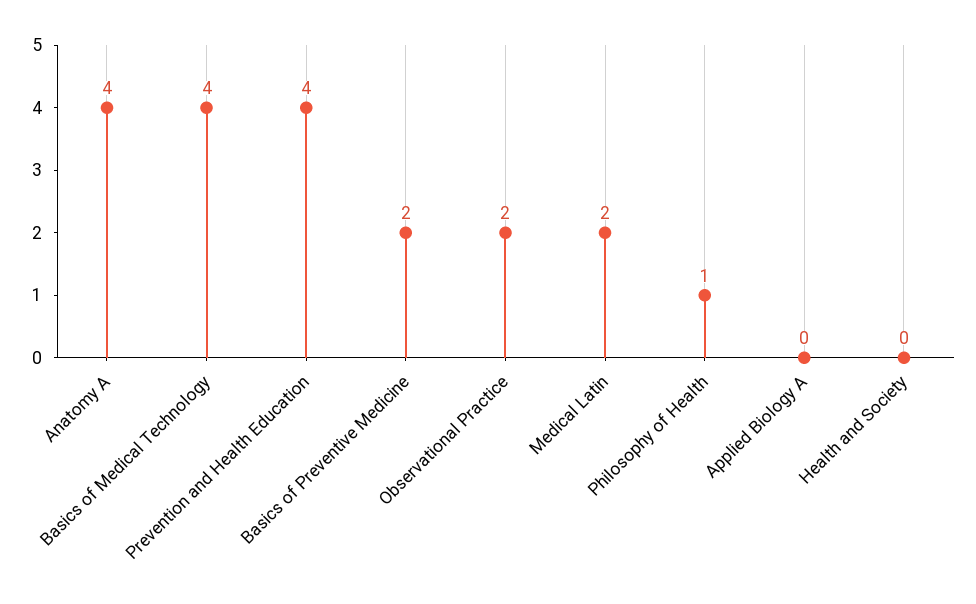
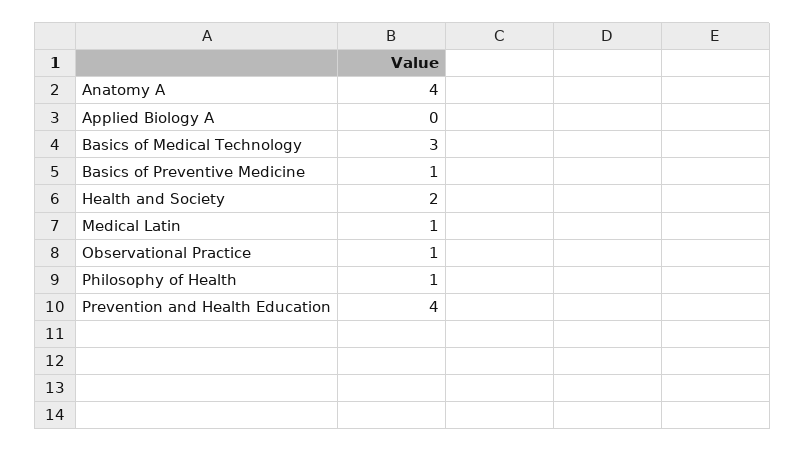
  {
    "Anatomy A": 4,
-   "Basics of Medical Technology": 4,
+   "Basics of Medical Technology": 3,
    "Prevention and Health Education": 4,
-   "Basics of Preventive Medicine": 2,
+   "Basics of Preventive Medicine": 1,
-   "Observational Practice": 2,
+   "Observational Practice": 1,
-   "Medical Latin": 2,
+   "Medical Latin": 1,
    "Philosophy of Health": 1,
    "Applied Biology A": 0,
-   "Health and Society": 0
+   "Health and Society": 2
  }

